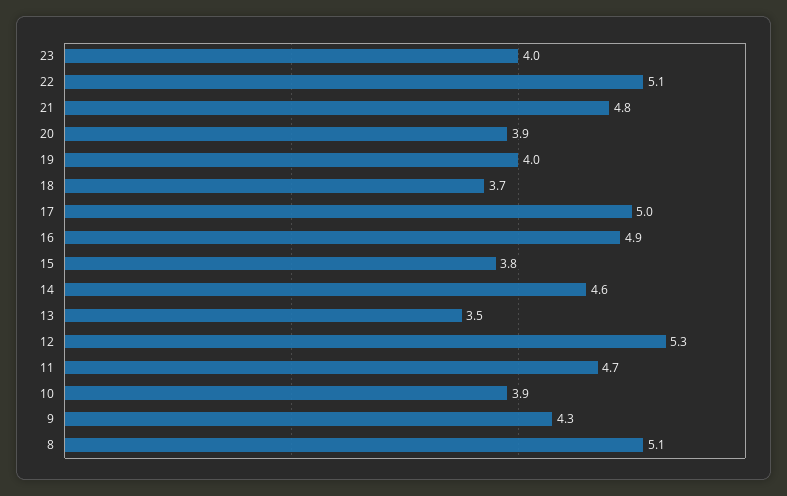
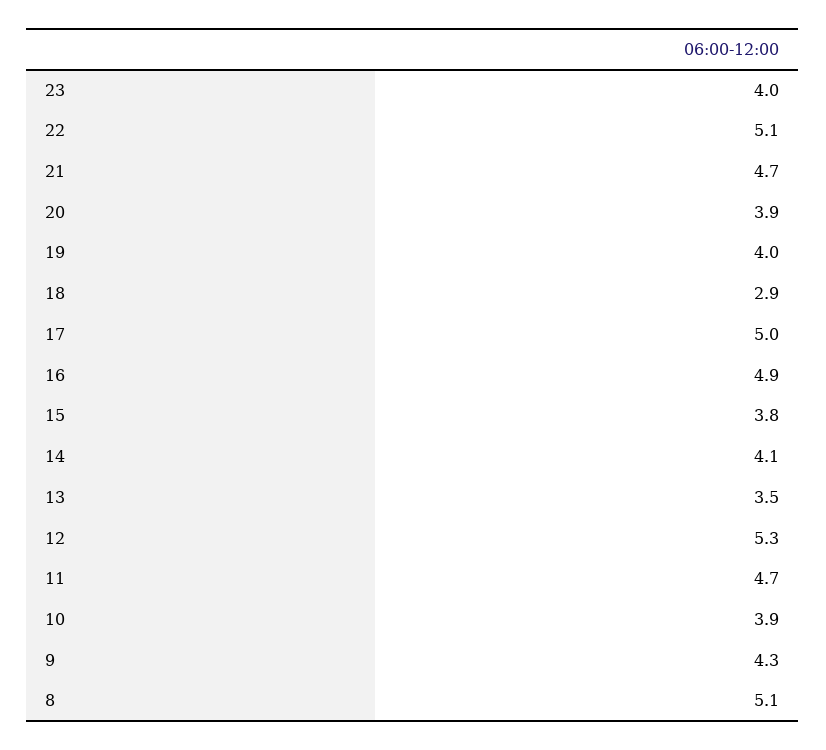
  {
    "23": 4,
    "22": 5.1,
-   "21": 4.8,
+   "21": 4.7,
    "20": 3.9,
    "19": 4,
-   "18": 3.7,
+   "18": 2.9,
    "17": 5,
    "16": 4.9,
    "15": 3.8,
-   "14": 4.6,
+   "14": 4.1,
    "13": 3.5,
    "12": 5.3,
    "11": 4.7,
    "10": 3.9,
    "9": 4.3,
    "8": 5.1
  }

